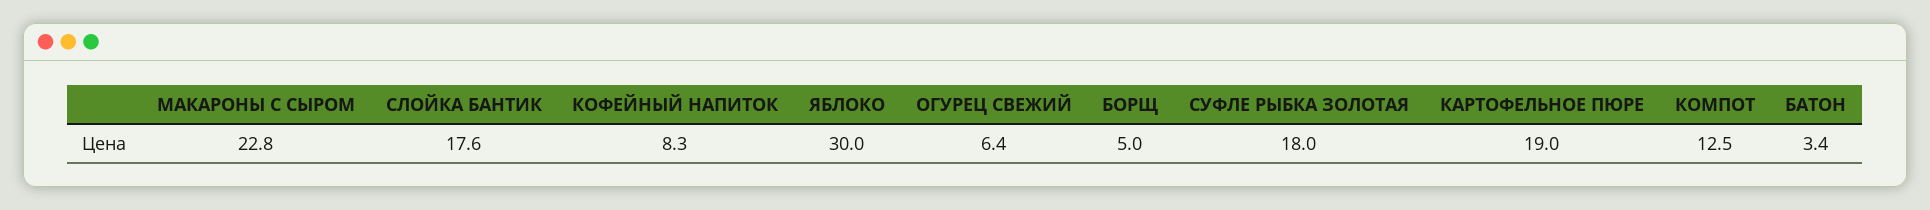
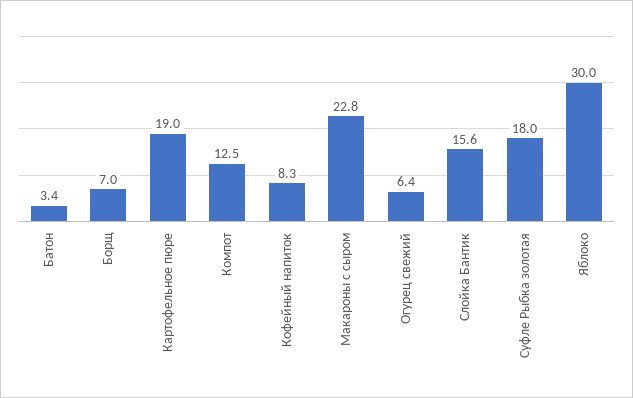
  {
    "МАКАРОНЫ С СЫРОМ": 22.8,
-   "СЛОЙКА БАНТИК": 17.6,
+   "СЛОЙКА БАНТИК": 15.6,
    "КОФЕЙНЫЙ НАПИТОК": 8.3,
    "ЯБЛОКО": 30,
    "ОГУРЕЦ СВЕЖИЙ": 6.4,
-   "БОРЩ": 5,
+   "БОРЩ": 7,
    "СУФЛЕ РЫБКА ЗОЛОТАЯ": 18,
    "КАРТОФЕЛЬНОЕ ПЮРЕ": 19,
    "КОМПОТ": 12.5,
    "БАТОН": 3.4
  }

